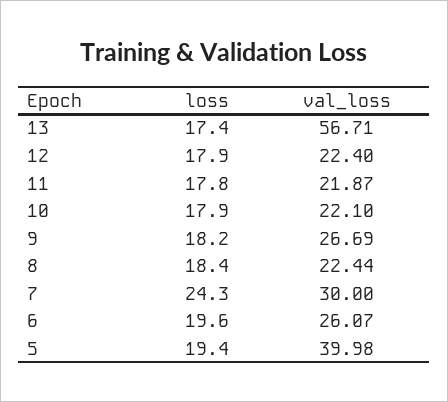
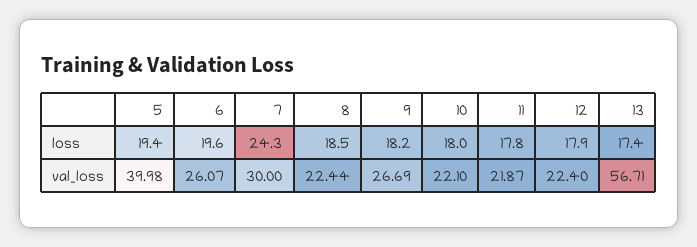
  {
    "loss": {
      "13": 17.4,
      "12": 17.9,
      "11": 17.8,
-     "10": 17.9,
+     "10": 18,
      "9": 18.2,
-     "8": 18.4,
+     "8": 18.5,
      "7": 24.3,
      "6": 19.6,
      "5": 19.4
    },
    "val_loss": {
      "13": 56.71,
      "12": 22.4,
      "11": 21.87,
      "10": 22.1,
      "9": 26.69,
      "8": 22.44,
      "7": 30,
      "6": 26.07,
      "5": 39.98
    }
  }

